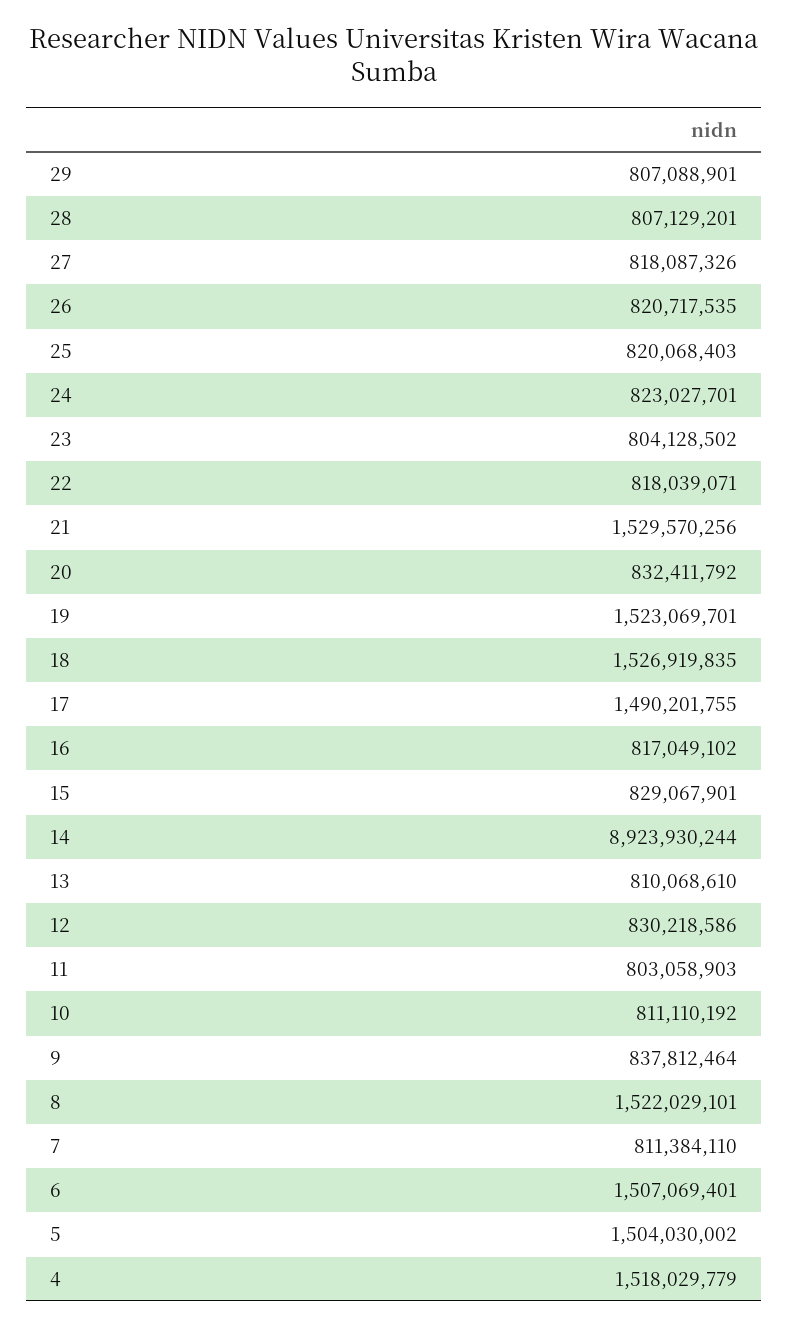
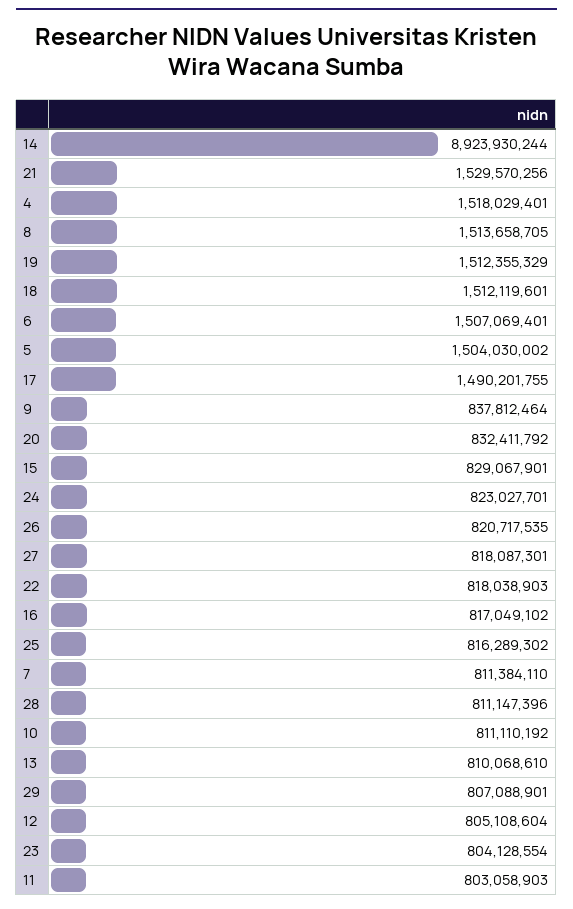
  {
    "29": 807088901,
-   "28": 807129201,
+   "28": 811147396,
-   "27": 818087326,
+   "27": 818087301,
    "26": 820717535,
-   "25": 820068403,
+   "25": 816289302,
    "24": 823027701,
-   "23": 804128502,
+   "23": 804128554,
-   "22": 818039071,
+   "22": 818038903,
    "21": 1529570256,
    "20": 832411792,
-   "19": 1523069701,
+   "19": 1512355329,
-   "18": 1526919835,
+   "18": 1512119601,
    "17": 1490201755,
    "16": 817049102,
    "15": 829067901,
    "14": 8923930244,
    "13": 810068610,
-   "12": 830218586,
+   "12": 805108604,
    "11": 803058903,
    "10": 811110192,
    "9": 837812464,
-   "8": 1522029101,
+   "8": 1513658705,
    "7": 811384110,
    "6": 1507069401,
    "5": 1504030002,
-   "4": 1518029779
+   "4": 1518029401
  }

